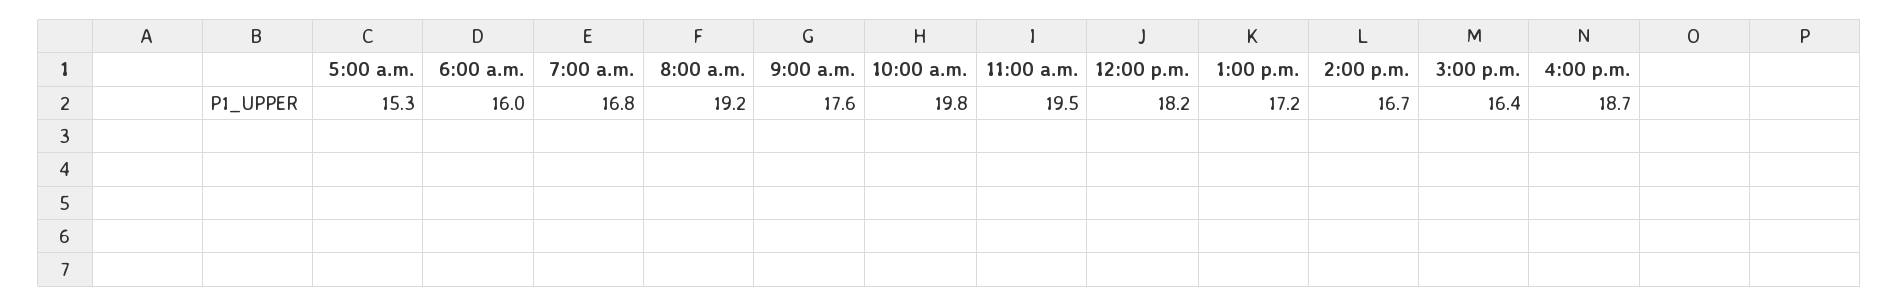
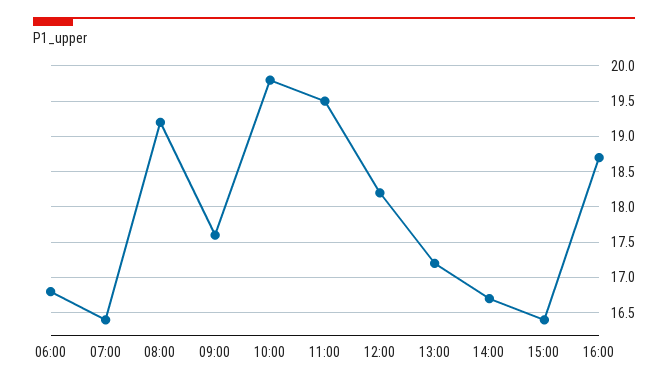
  {
-   "5:00 a.m.": 15.3,
-   "6:00 a.m.": 16,
+   "6:00 a.m.": 16.8,
-   "7:00 a.m.": 16.8,
+   "7:00 a.m.": 16.4,
    "8:00 a.m.": 19.2,
    "9:00 a.m.": 17.6,
    "10:00 a.m.": 19.8,
    "11:00 a.m.": 19.5,
    "12:00 p.m.": 18.2,
    "1:00 p.m.": 17.2,
    "2:00 p.m.": 16.7,
    "3:00 p.m.": 16.4,
    "4:00 p.m.": 18.7
  }

